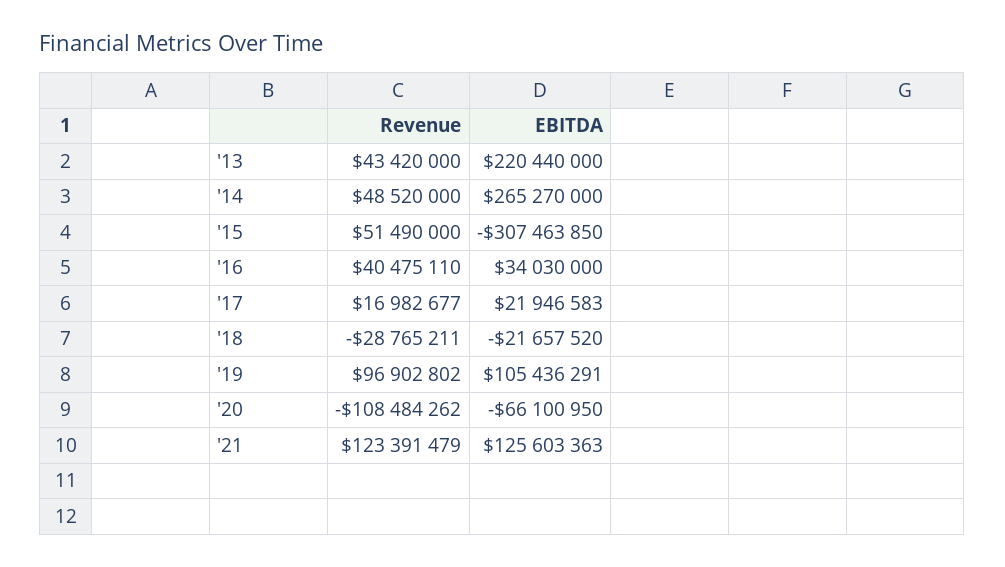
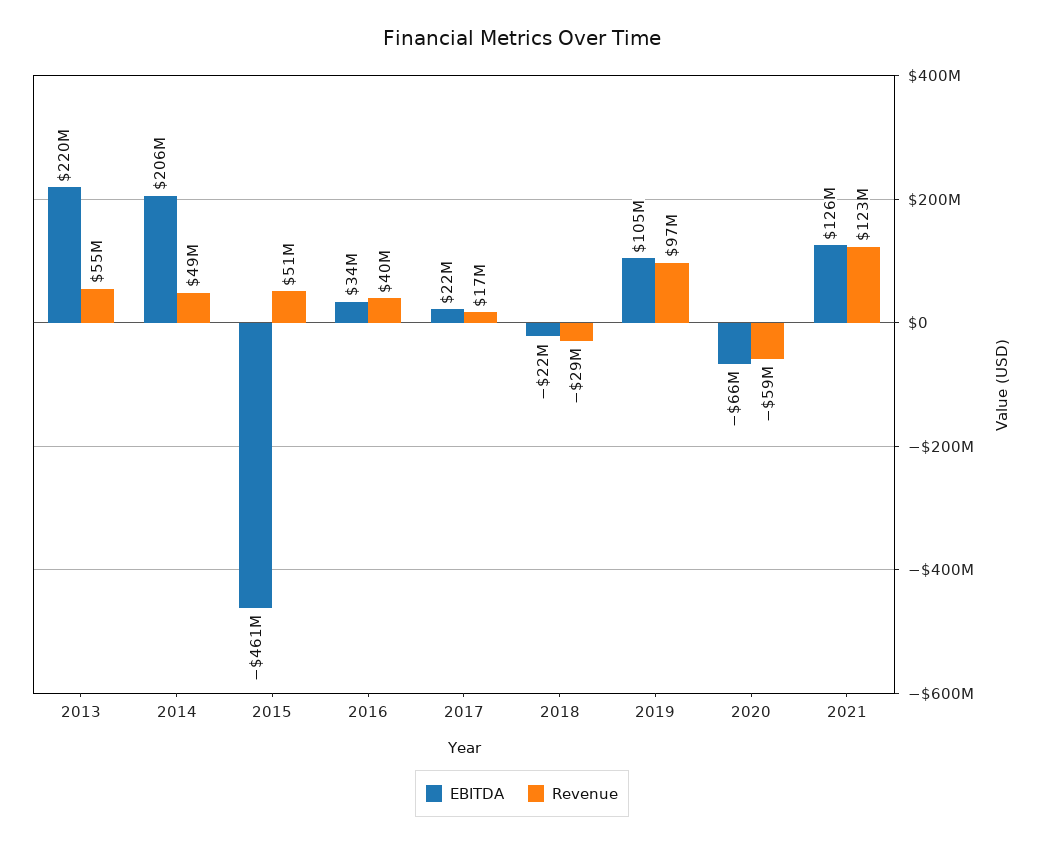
  {
    "Revenue": {
-     "'13": 43420000,
+     "'13": 55000000,
      "'14": 48520000,
      "'15": 51490000,
      "'16": 40475110,
      "'17": 16982677,
      "'18": -28765211,
      "'19": 96902802,
-     "'20": -108484262,
+     "'20": -59000000,
      "'21": 123391479
    },
    "EBITDA": {
      "'13": 220440000,
-     "'14": 265270000,
+     "'14": 206000000,
-     "'15": -307463850,
+     "'15": -461000000,
      "'16": 34030000,
      "'17": 21946583,
      "'18": -21657520,
      "'19": 105436291,
      "'20": -66100950,
      "'21": 125603363
    }
  }

